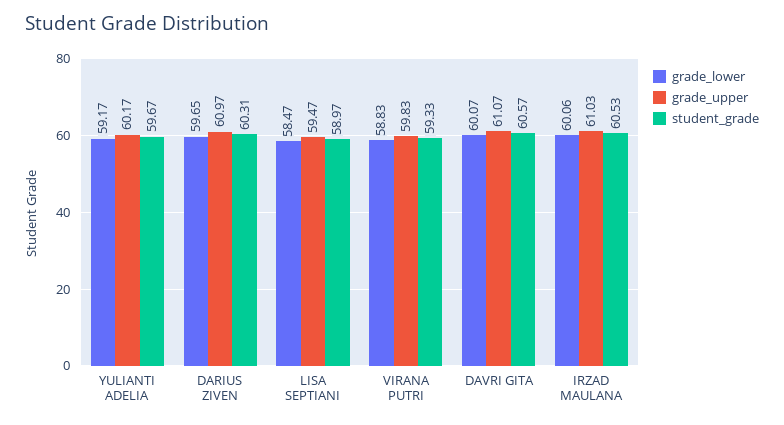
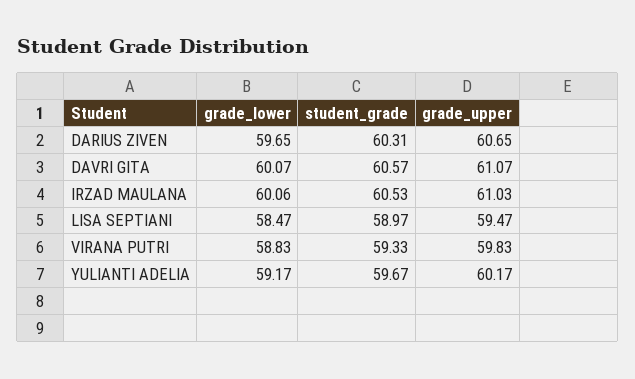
  {
    "grade_lower": {
      "YULIANTI ADELIA": 59.17,
      "DARIUS ZIVEN": 59.65,
      "LISA SEPTIANI": 58.47,
      "VIRANA PUTRI": 58.83,
      "DAVRI GITA": 60.07,
      "IRZAD MAULANA": 60.06
    },
    "grade_upper": {
      "YULIANTI ADELIA": 60.17,
-     "DARIUS ZIVEN": 60.97,
+     "DARIUS ZIVEN": 60.65,
      "LISA SEPTIANI": 59.47,
      "VIRANA PUTRI": 59.83,
      "DAVRI GITA": 61.07,
      "IRZAD MAULANA": 61.03
    },
    "student_grade": {
      "YULIANTI ADELIA": 59.67,
      "DARIUS ZIVEN": 60.31,
      "LISA SEPTIANI": 58.97,
      "VIRANA PUTRI": 59.33,
      "DAVRI GITA": 60.57,
      "IRZAD MAULANA": 60.53
    }
  }

